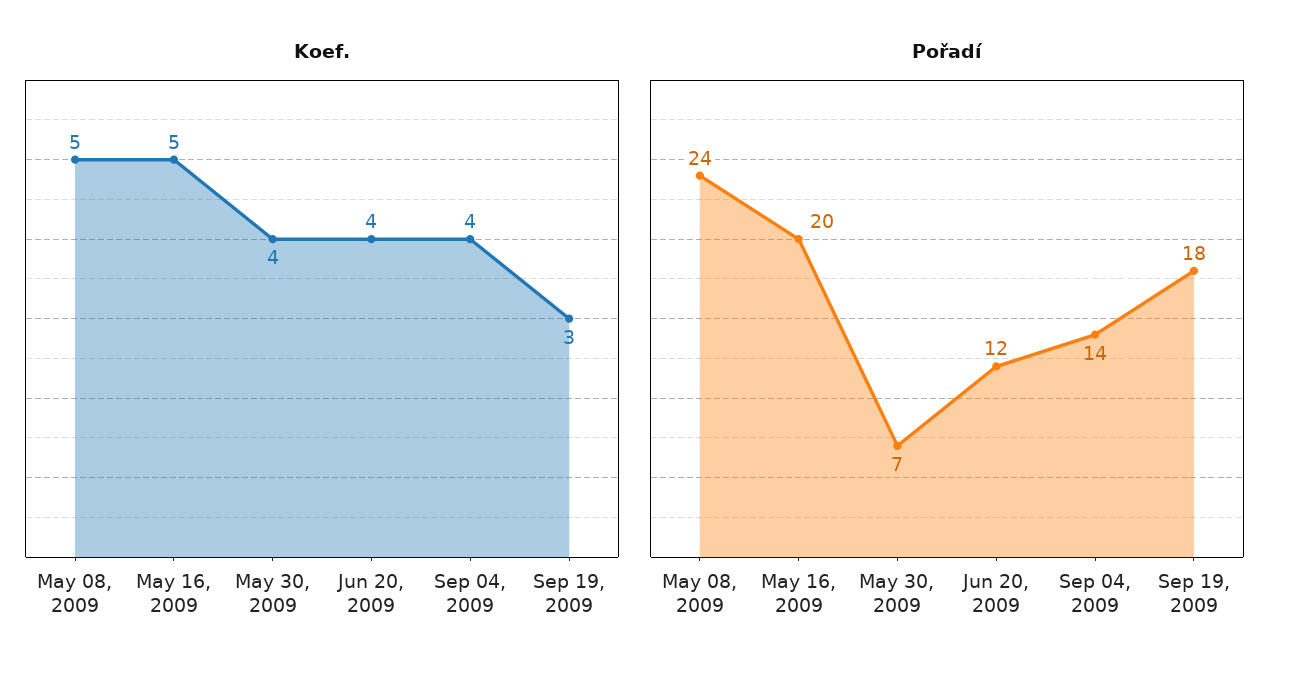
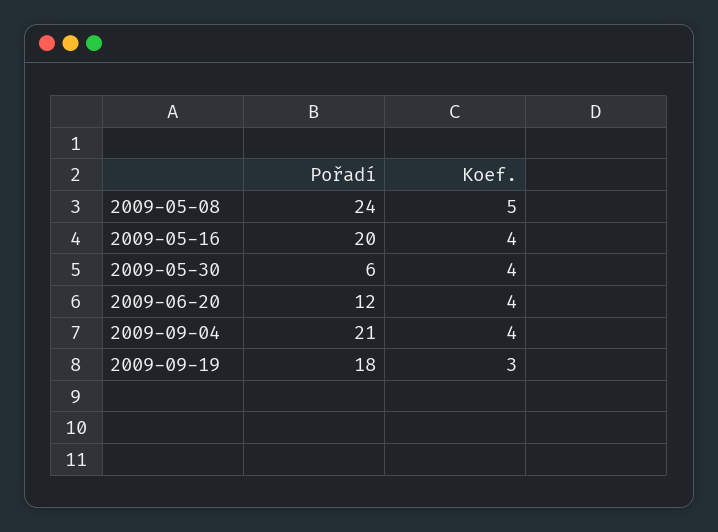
  {
    "Koef.": {
      "May 08, 2009": 5,
-     "May 16, 2009": 5,
+     "May 16, 2009": 4,
      "May 30, 2009": 4,
      "Jun 20, 2009": 4,
      "Sep 04, 2009": 4,
      "Sep 19, 2009": 3
    },
    "Pořadí": {
      "May 08, 2009": 24,
      "May 16, 2009": 20,
-     "May 30, 2009": 7,
+     "May 30, 2009": 6,
      "Jun 20, 2009": 12,
-     "Sep 04, 2009": 14,
+     "Sep 04, 2009": 21,
      "Sep 19, 2009": 18
    }
  }

